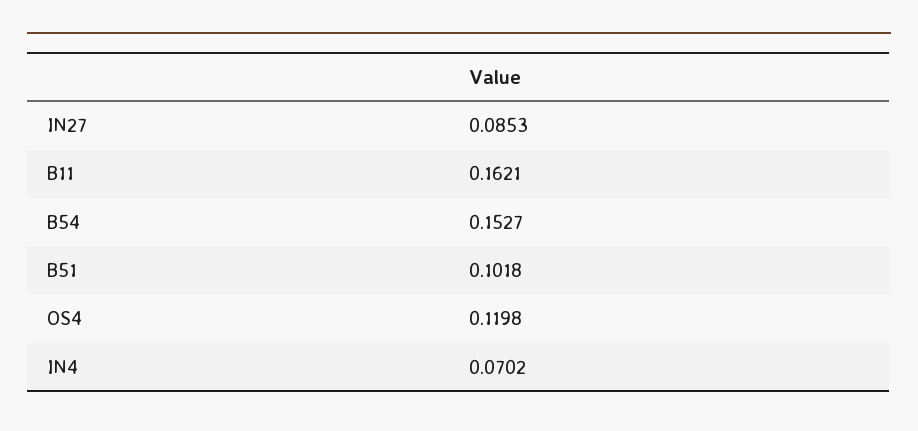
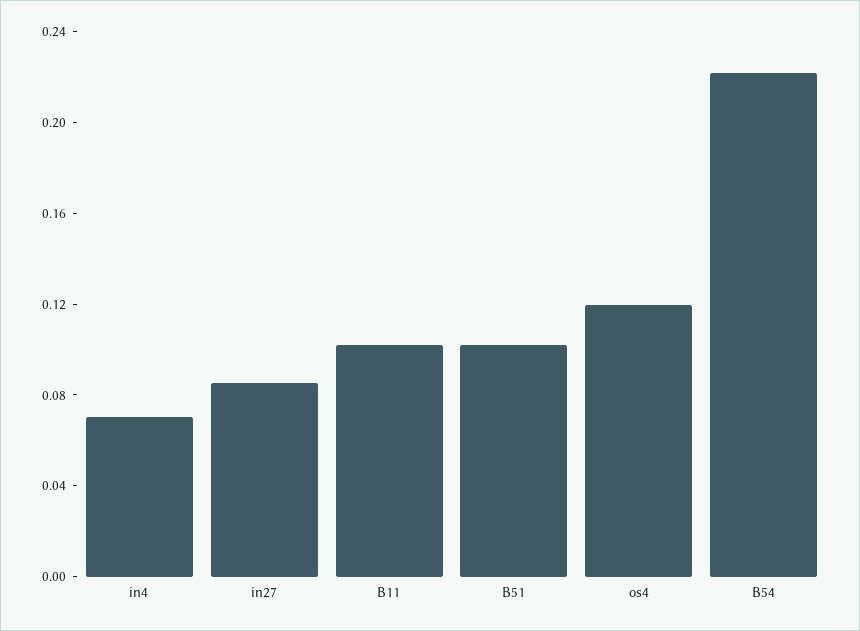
  {
    "IN27": 0.0853,
-   "B11": 0.1621,
+   "B11": 0.1,
-   "B54": 0.1527,
+   "B54": 0.22,
    "B51": 0.1018,
    "OS4": 0.1198,
    "IN4": 0.0702
  }

